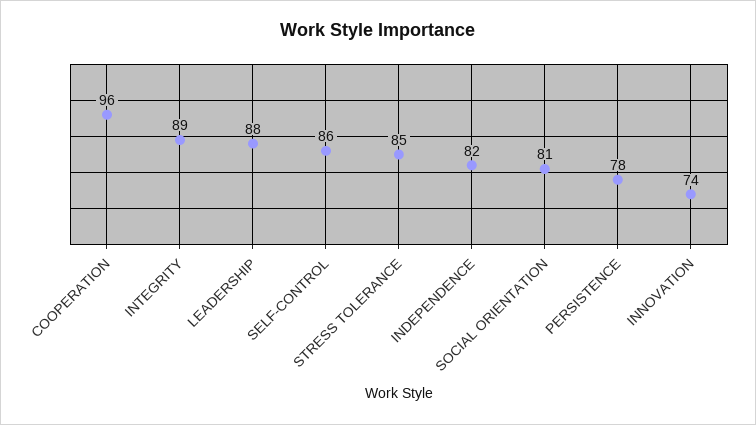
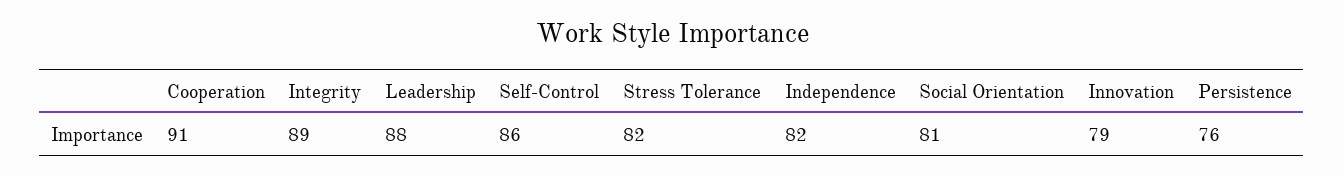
  {
-   "COOPERATION": 96,
+   "COOPERATION": 91,
    "INTEGRITY": 89,
    "LEADERSHIP": 88,
    "SELF-CONTROL": 86,
-   "STRESS TOLERANCE": 85,
+   "STRESS TOLERANCE": 82,
    "INDEPENDENCE": 82,
    "SOCIAL ORIENTATION": 81,
-   "PERSISTENCE": 78,
+   "PERSISTENCE": 76,
-   "INNOVATION": 74
+   "INNOVATION": 79
  }

